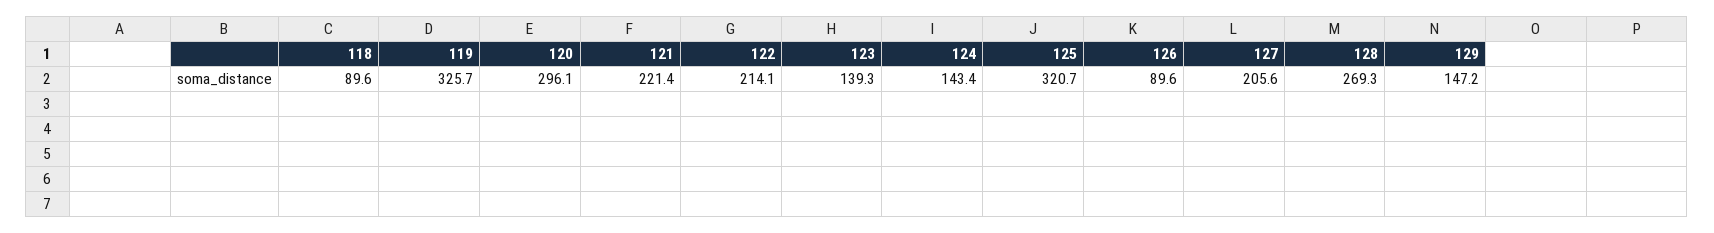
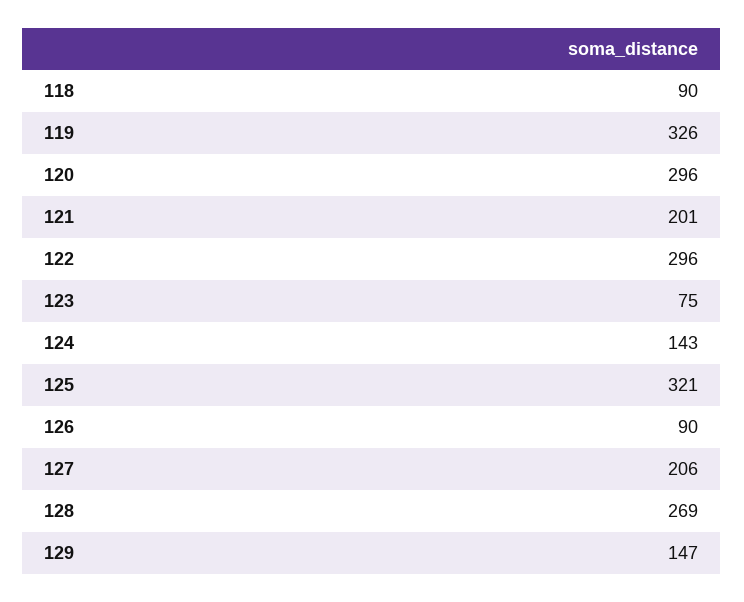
  {
    "118": 89.6,
    "119": 325.7,
    "120": 296.1,
-   "121": 221.4,
+   "121": 201,
-   "122": 214.1,
+   "122": 296,
-   "123": 139.3,
+   "123": 75,
    "124": 143.4,
    "125": 320.7,
    "126": 89.6,
    "127": 205.6,
    "128": 269.3,
    "129": 147.2
  }

